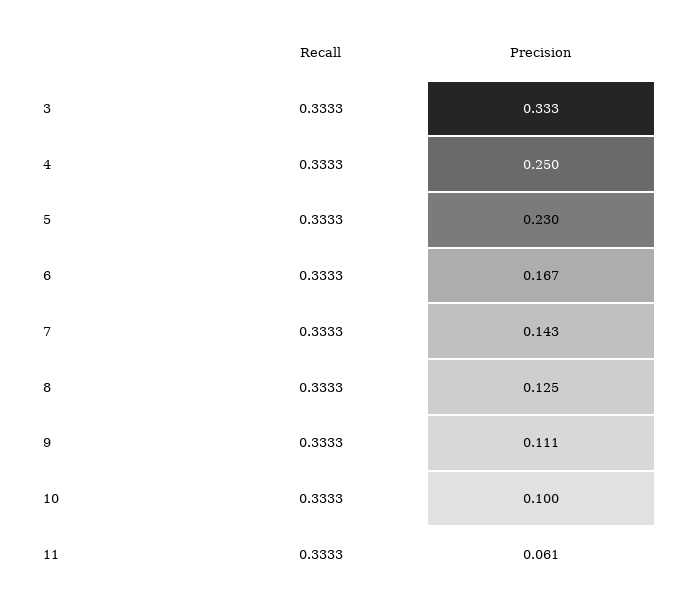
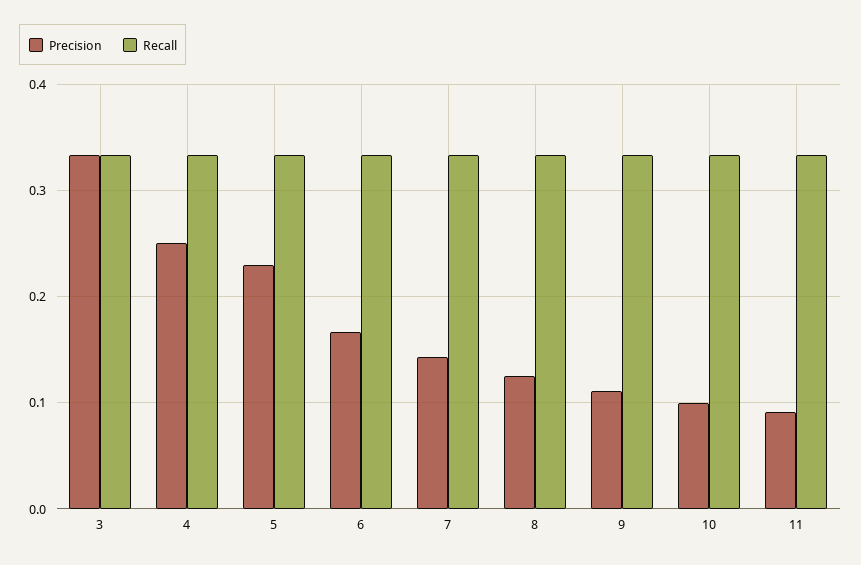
  {
    "Recall": {
      "3": 0.3333,
      "4": 0.3333,
      "5": 0.3333,
      "6": 0.3333,
      "7": 0.3333,
      "8": 0.3333,
      "9": 0.3333,
      "10": 0.3333,
      "11": 0.3333
    },
    "Precision": {
      "3": 0.333,
      "4": 0.25,
      "5": 0.23,
      "6": 0.167,
      "7": 0.143,
      "8": 0.125,
      "9": 0.111,
      "10": 0.1,
-     "11": 0.061
+     "11": 0.09
    }
  }

